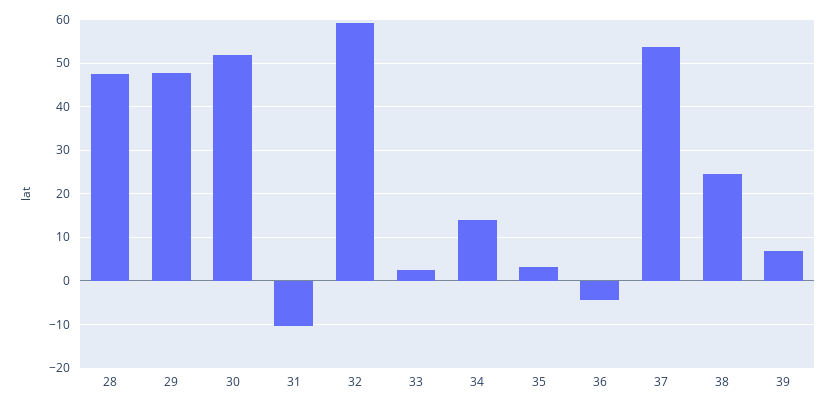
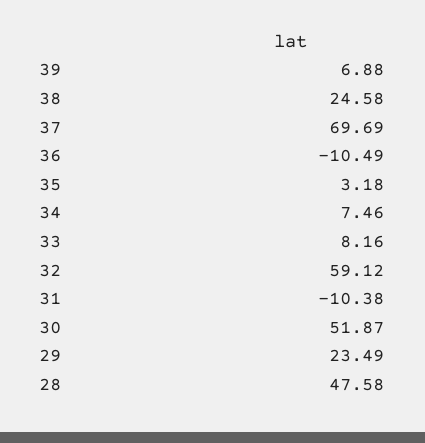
  {
    "28": 47.58,
-   "29": 48,
+   "29": 23.49,
    "30": 51.87,
    "31": -10.38,
    "32": 59.12,
-   "33": 2,
+   "33": 8.16,
-   "34": 14,
+   "34": 7.46,
    "35": 3.18,
-   "36": -4,
+   "36": -10.49,
-   "37": 54,
+   "37": 69.69,
    "38": 24.58,
    "39": 6.88
  }

